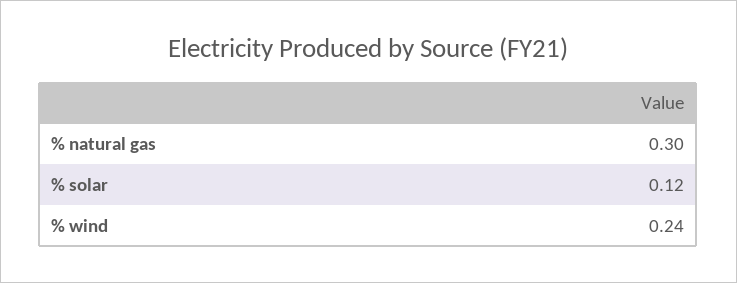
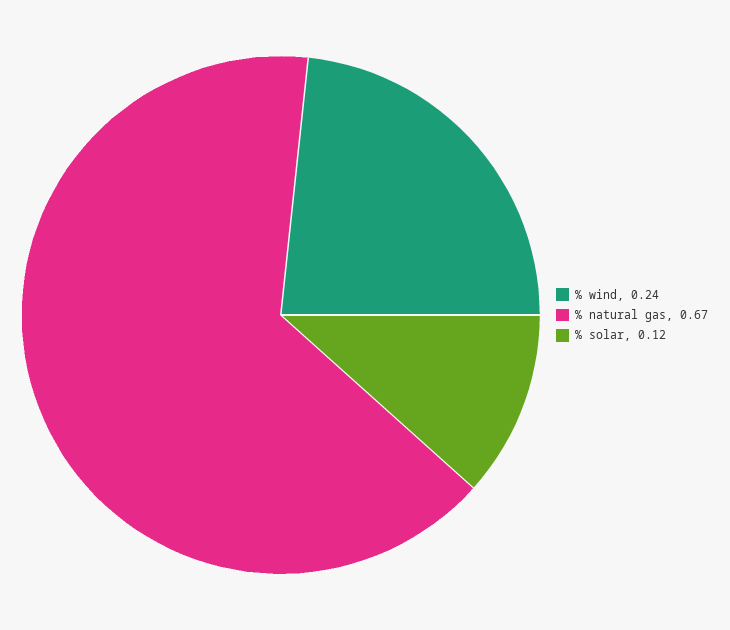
  {
-   "% natural gas": 0.3,
+   "% natural gas": 0.67,
    "% solar": 0.12,
    "% wind": 0.24
  }

